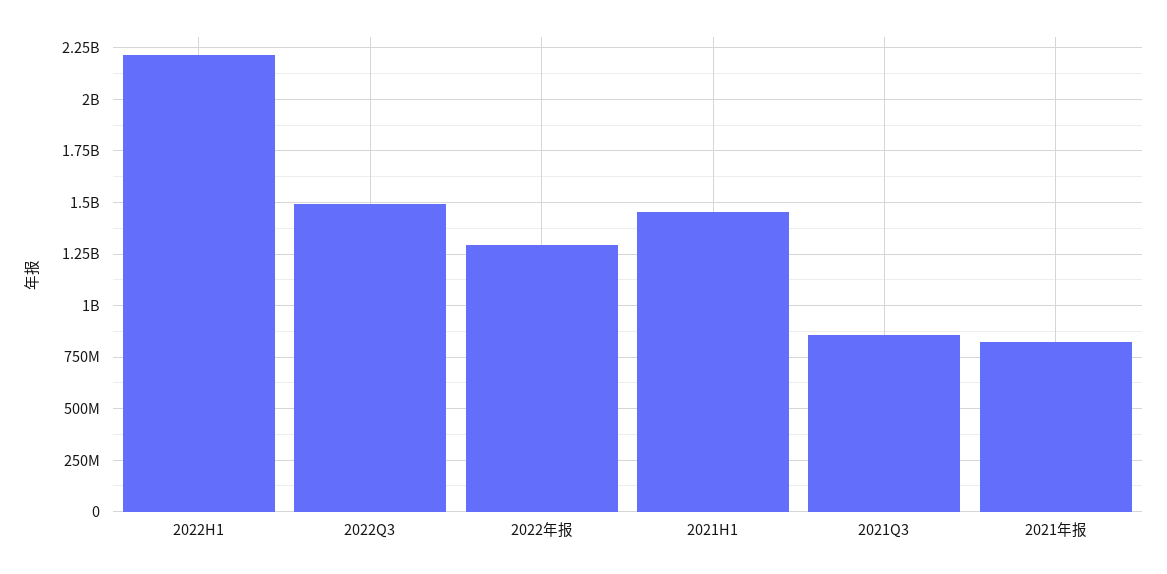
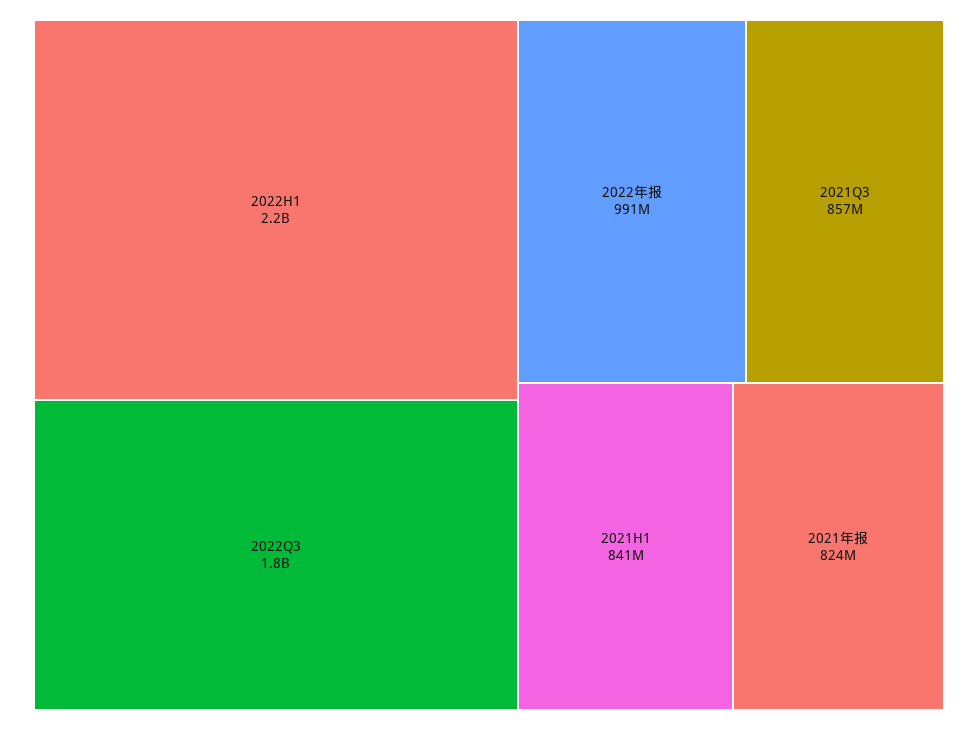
  {
    "2022H1": 2200000000,
-   "2022Q3": 1500000000,
+   "2022Q3": 1800000000,
-   "2022年报": 1300000000,
+   "2022年报": 991000000,
-   "2021H1": 1450000000,
+   "2021H1": 841000000,
    "2021Q3": 857000000,
    "2021年报": 824000000
  }

